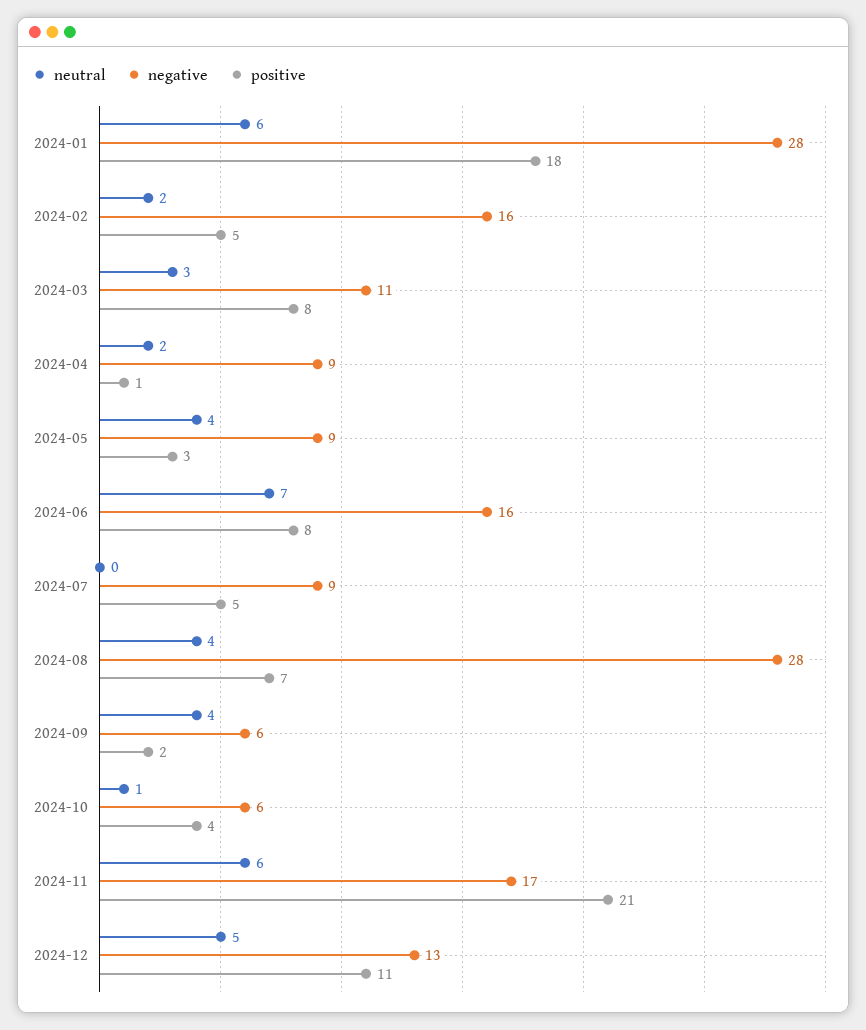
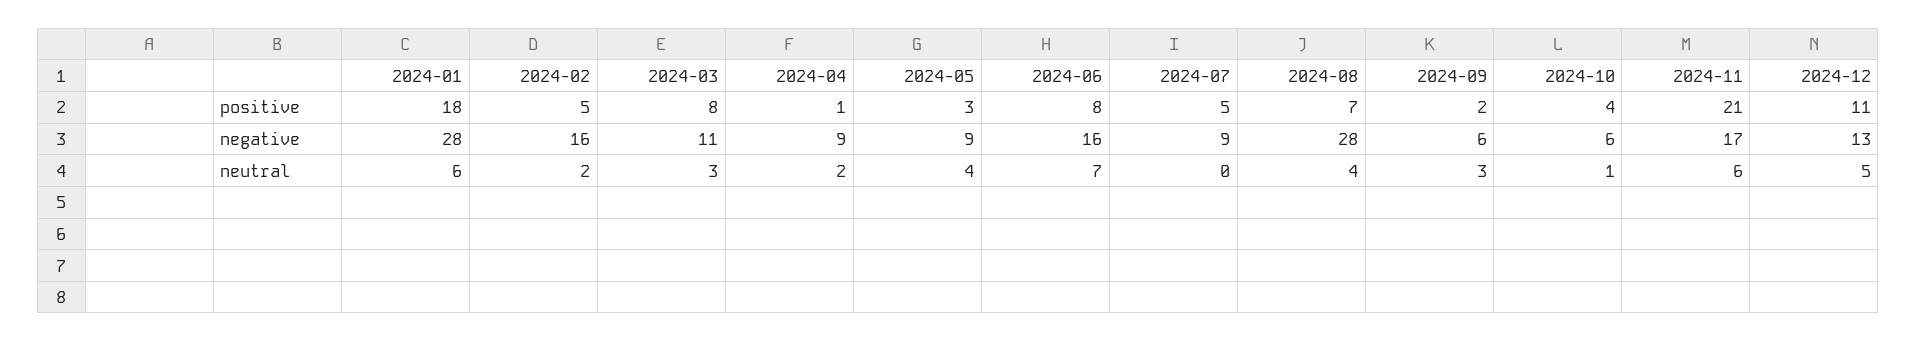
  {
    "neutral": {
      "2024-01": 6,
      "2024-02": 2,
      "2024-03": 3,
      "2024-04": 2,
      "2024-05": 4,
      "2024-06": 7,
      "2024-07": 0,
      "2024-08": 4,
-     "2024-09": 4,
+     "2024-09": 3,
      "2024-10": 1,
      "2024-11": 6,
      "2024-12": 5
    },
    "negative": {
      "2024-01": 28,
      "2024-02": 16,
      "2024-03": 11,
      "2024-04": 9,
      "2024-05": 9,
      "2024-06": 16,
      "2024-07": 9,
      "2024-08": 28,
      "2024-09": 6,
      "2024-10": 6,
      "2024-11": 17,
      "2024-12": 13
    },
    "positive": {
      "2024-01": 18,
      "2024-02": 5,
      "2024-03": 8,
      "2024-04": 1,
      "2024-05": 3,
      "2024-06": 8,
      "2024-07": 5,
      "2024-08": 7,
      "2024-09": 2,
      "2024-10": 4,
      "2024-11": 21,
      "2024-12": 11
    }
  }

